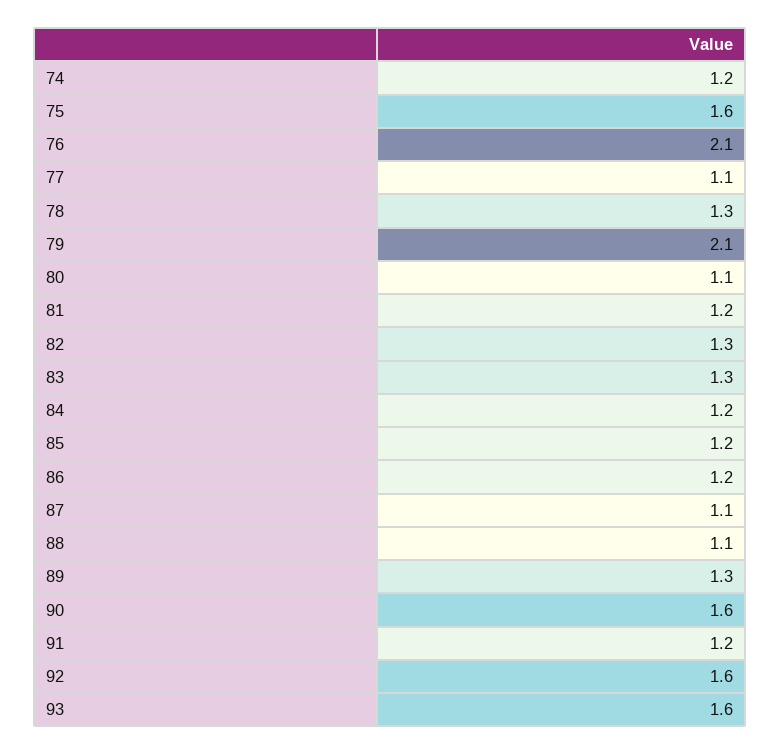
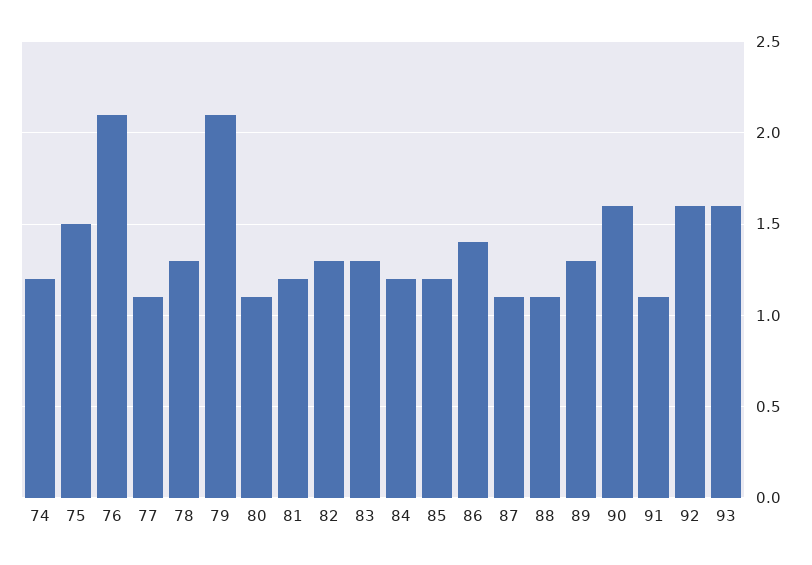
  {
    "74": 1.2,
-   "75": 1.6,
+   "75": 1.5,
    "76": 2.1,
    "77": 1.1,
    "78": 1.3,
    "79": 2.1,
    "80": 1.1,
    "81": 1.2,
    "82": 1.3,
    "83": 1.3,
    "84": 1.2,
    "85": 1.2,
-   "86": 1.2,
+   "86": 1.4,
    "87": 1.1,
    "88": 1.1,
    "89": 1.3,
    "90": 1.6,
-   "91": 1.2,
+   "91": 1.1,
    "92": 1.6,
    "93": 1.6
  }

